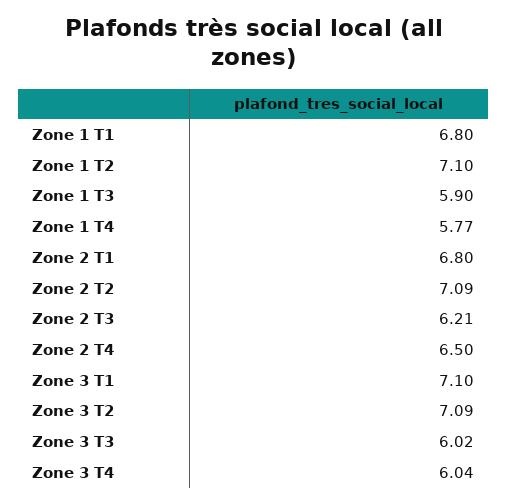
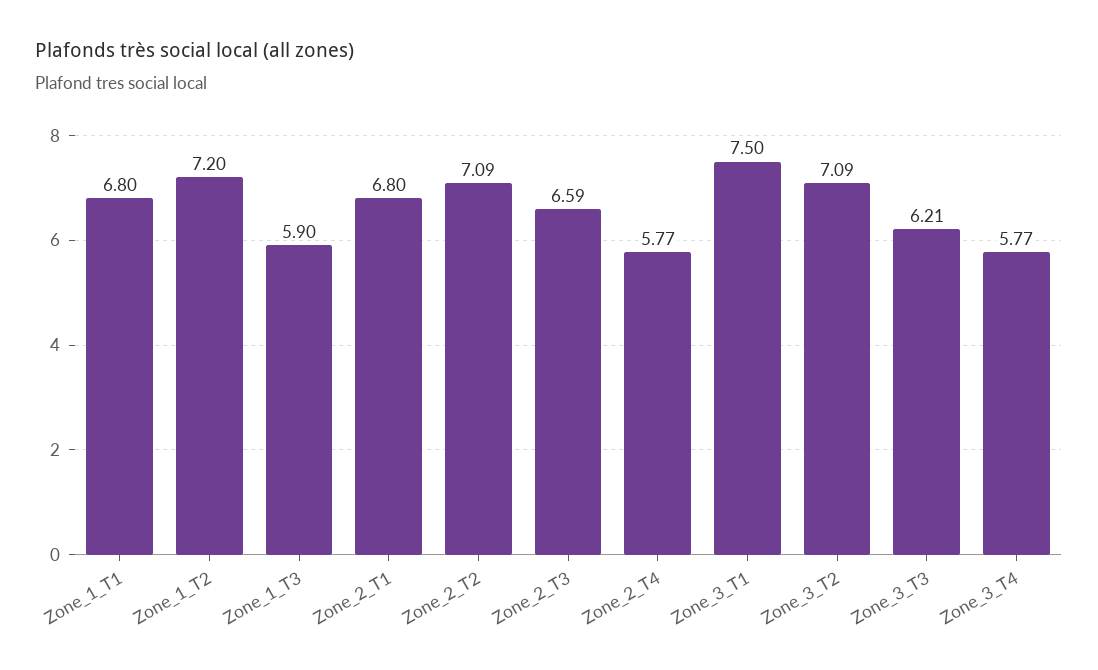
  {
    "Zone 1 T1": 6.8,
-   "Zone 1 T2": 7.1,
+   "Zone 1 T2": 7.2,
    "Zone 1 T3": 5.9,
-   "Zone 1 T4": 5.77,
    "Zone 2 T1": 6.8,
    "Zone 2 T2": 7.09,
-   "Zone 2 T3": 6.21,
+   "Zone 2 T3": 6.59,
-   "Zone 2 T4": 6.5,
+   "Zone 2 T4": 5.77,
-   "Zone 3 T1": 7.1,
+   "Zone 3 T1": 7.5,
    "Zone 3 T2": 7.09,
-   "Zone 3 T3": 6.02,
+   "Zone 3 T3": 6.21,
-   "Zone 3 T4": 6.04
+   "Zone 3 T4": 5.77
  }

